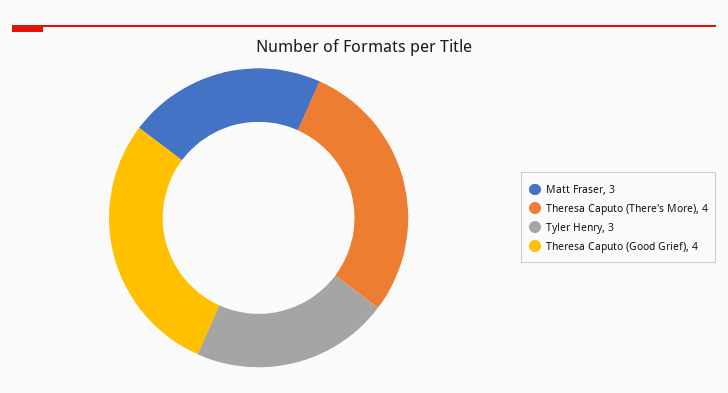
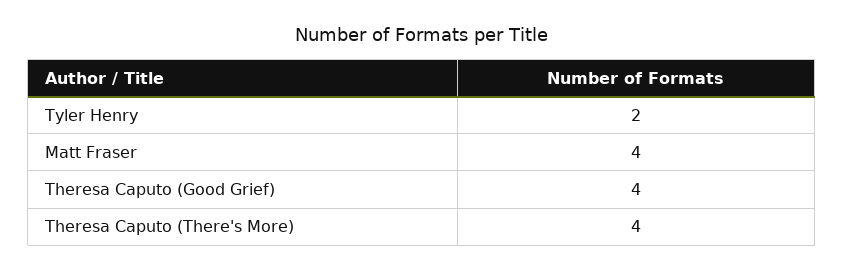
  {
-   "Matt Fraser": 3,
+   "Matt Fraser": 4,
    "Theresa Caputo (There's More)": 4,
-   "Tyler Henry": 3,
+   "Tyler Henry": 2,
    "Theresa Caputo (Good Grief)": 4
  }

